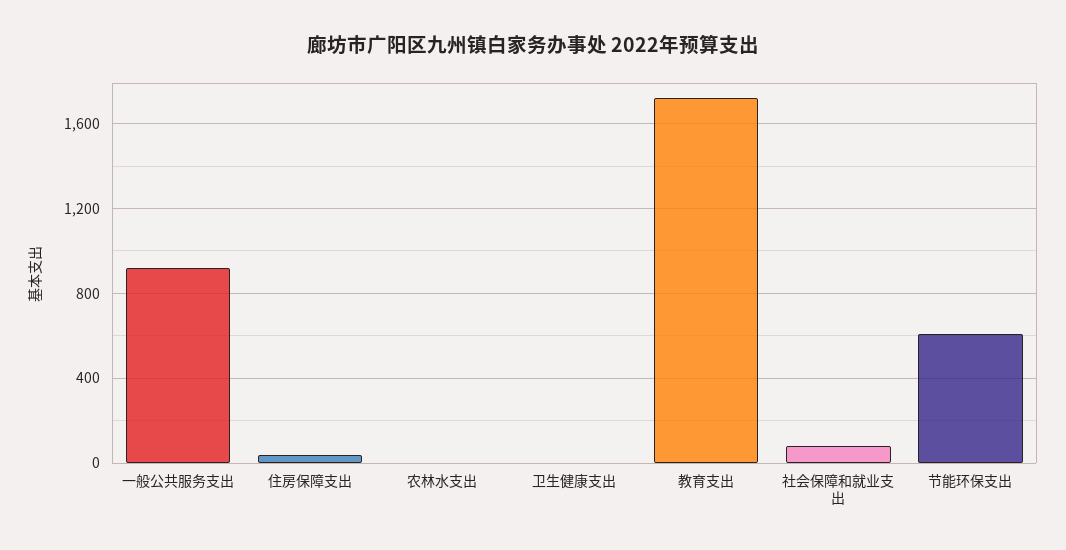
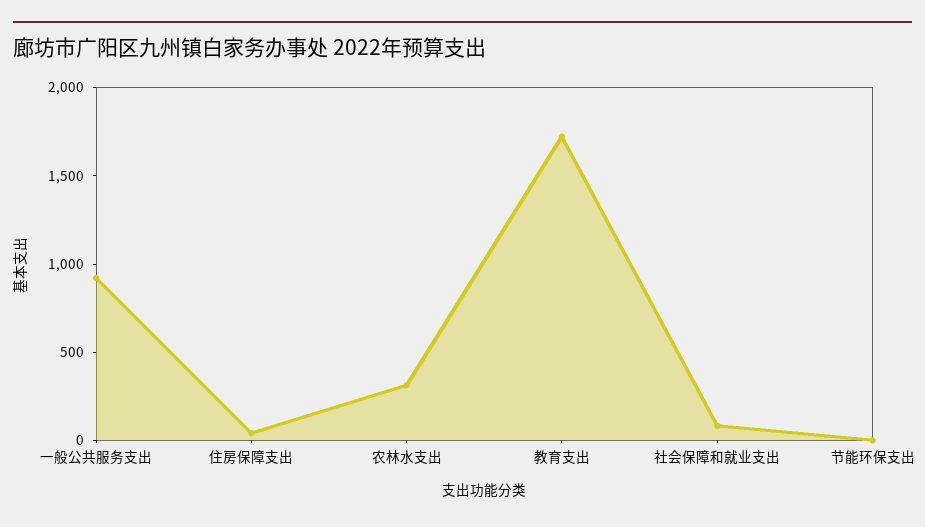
  {
    "一般公共服务支出": 900,
    "住房保障支出": 50,
-   "农林水支出": 0,
+   "农林水支出": 300,
-   "卫生健康支出": 0,
    "教育支出": 1700,
    "社会保障和就业支出": 100,
-   "节能环保支出": 600
+   "节能环保支出": 0
  }

